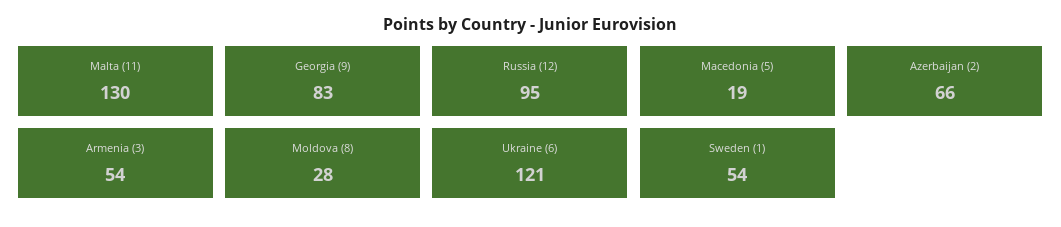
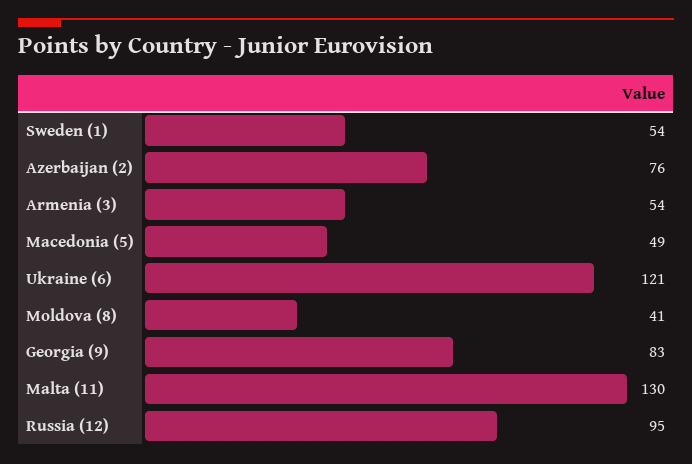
  {
    "Malta (11)": 130,
    "Georgia (9)": 83,
    "Russia (12)": 95,
-   "Macedonia (5)": 19,
+   "Macedonia (5)": 49,
-   "Azerbaijan (2)": 66,
+   "Azerbaijan (2)": 76,
    "Armenia (3)": 54,
-   "Moldova (8)": 28,
+   "Moldova (8)": 41,
    "Ukraine (6)": 121,
    "Sweden (1)": 54
  }

